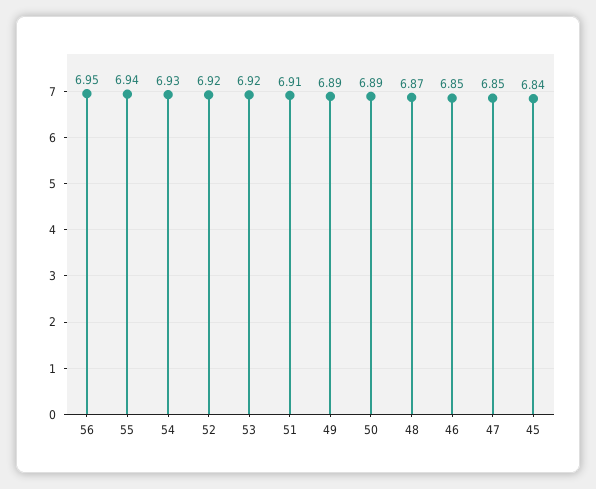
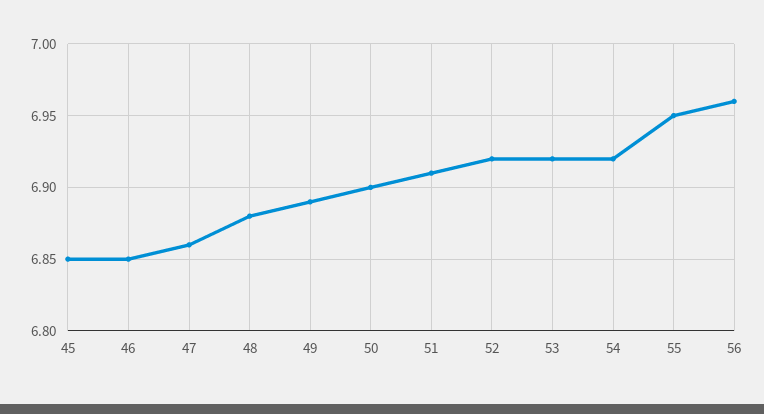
  {
-   "56": 6.95,
+   "56": 6.96,
-   "55": 6.94,
+   "55": 6.95,
-   "54": 6.93,
+   "54": 6.92,
    "52": 6.92,
    "53": 6.92,
    "51": 6.91,
    "49": 6.89,
-   "50": 6.89,
+   "50": 6.9,
-   "48": 6.87,
+   "48": 6.88,
    "46": 6.85,
-   "47": 6.85,
+   "47": 6.86,
-   "45": 6.84
+   "45": 6.85
  }

